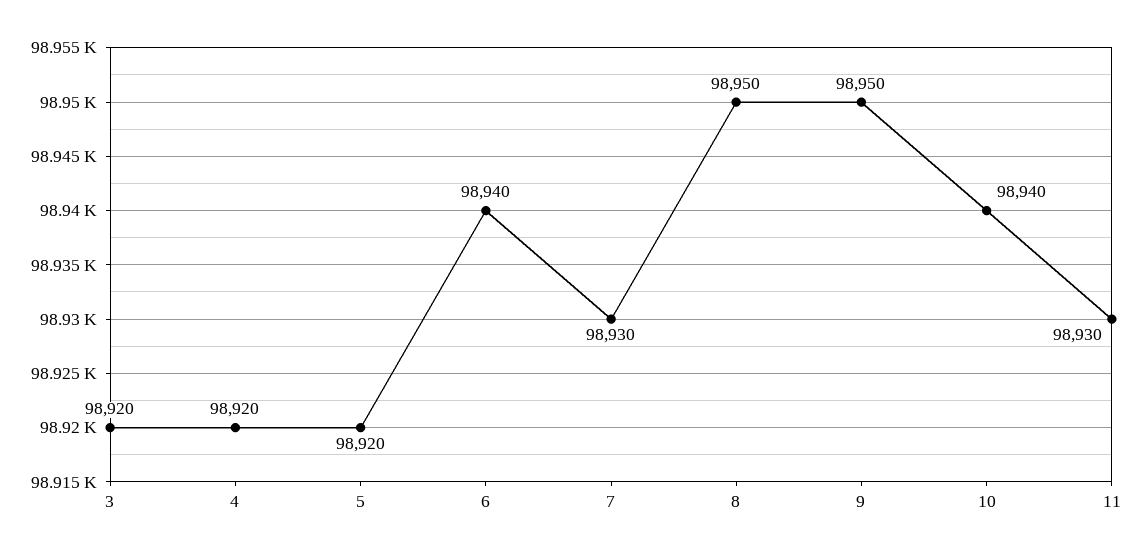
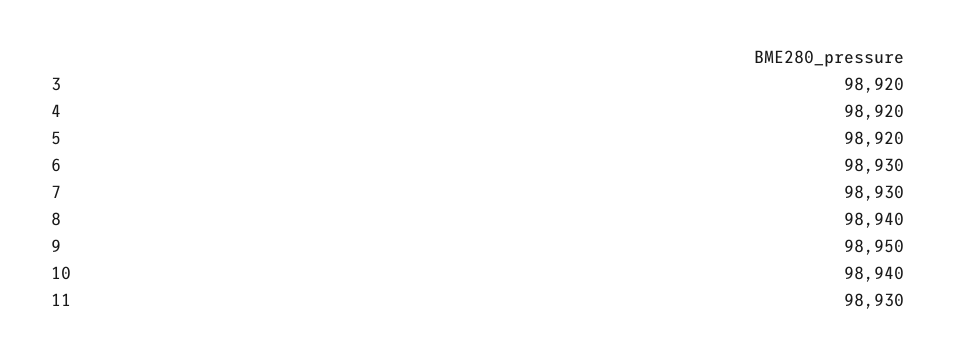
  {
    "3": 98920,
    "4": 98920,
    "5": 98920,
-   "6": 98940,
+   "6": 98930,
    "7": 98930,
-   "8": 98950,
+   "8": 98940,
    "9": 98950,
    "10": 98940,
    "11": 98930
  }

